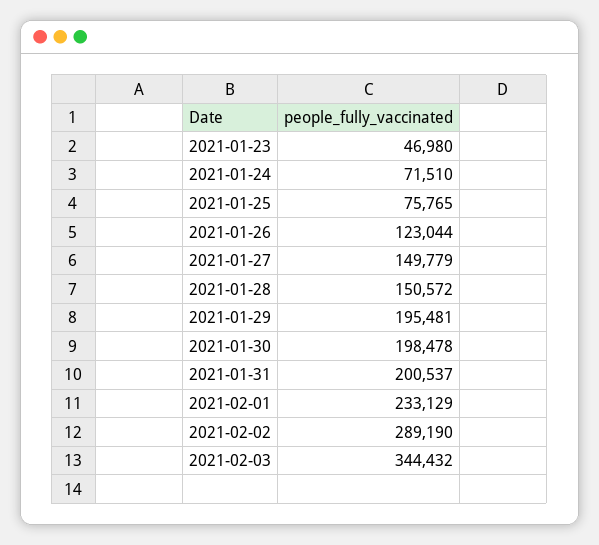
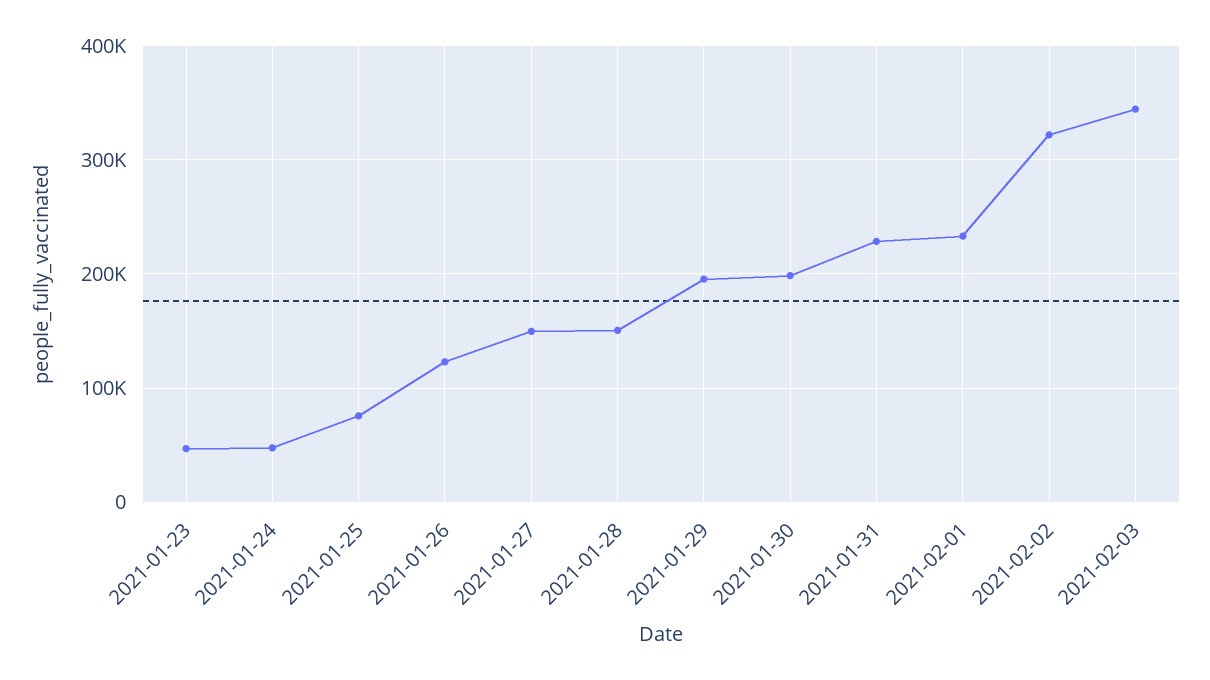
  {
    "2021-01-23": 46980,
-   "2021-01-24": 71510,
+   "2021-01-24": 50000,
    "2021-01-25": 75765,
    "2021-01-26": 123044,
    "2021-01-27": 149779,
    "2021-01-28": 150572,
    "2021-01-29": 195481,
    "2021-01-30": 198478,
-   "2021-01-31": 200537,
+   "2021-01-31": 230000,
    "2021-02-01": 233129,
-   "2021-02-02": 289190,
+   "2021-02-02": 320000,
    "2021-02-03": 344432
  }

